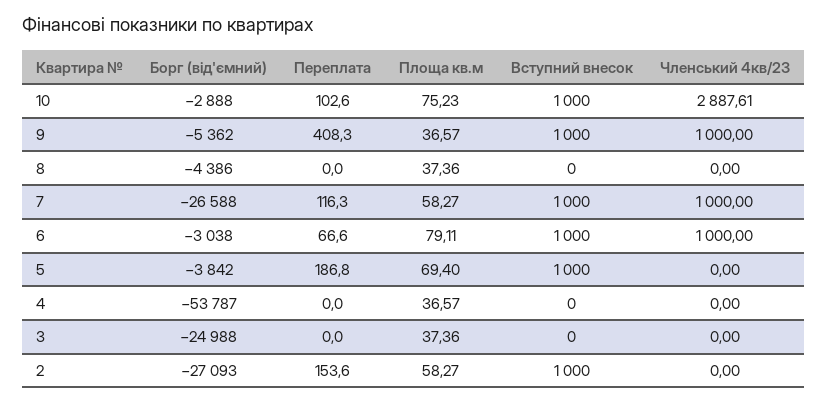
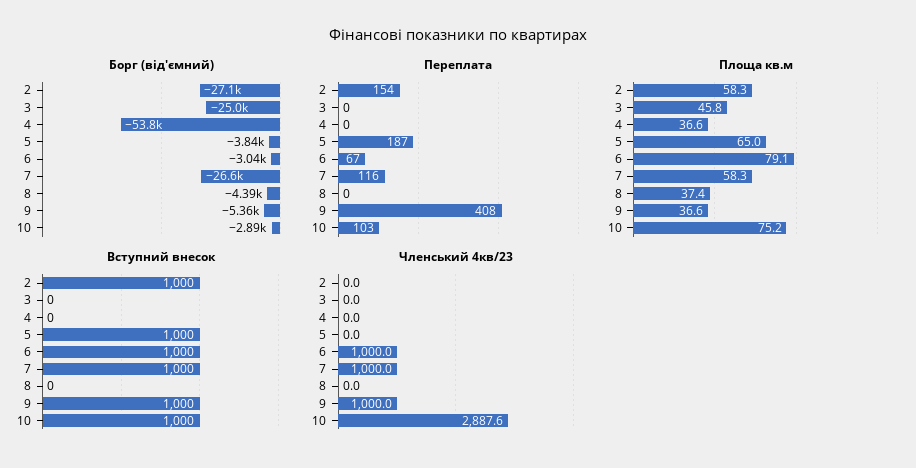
  {
    "Борг (від'ємний)": {
      "10": -2888,
      "9": -5362,
      "8": -4386,
      "7": -26588,
      "6": -3038,
      "5": -3842,
      "4": -53787,
      "3": -24988,
      "2": -27093
    },
    "Переплата": {
      "10": 102.6,
      "9": 408.3,
      "8": 0,
      "7": 116.3,
      "6": 66.6,
      "5": 186.8,
      "4": 0,
      "3": 0,
      "2": 153.6
    },
    "Площа кв.м": {
      "10": 75.23,
      "9": 36.57,
      "8": 37.36,
      "7": 58.27,
      "6": 79.11,
-     "5": 69.4,
+     "5": 65,
      "4": 36.57,
-     "3": 37.36,
+     "3": 45.8,
      "2": 58.27
    },
    "Вступний внесок": {
      "10": 1000,
      "9": 1000,
      "8": 0,
      "7": 1000,
      "6": 1000,
      "5": 1000,
      "4": 0,
      "3": 0,
      "2": 1000
    },
    "Членський 4кв/23": {
      "10": 2887.61,
      "9": 1000,
      "8": 0,
      "7": 1000,
      "6": 1000,
      "5": 0,
      "4": 0,
      "3": 0,
      "2": 0
    }
  }

